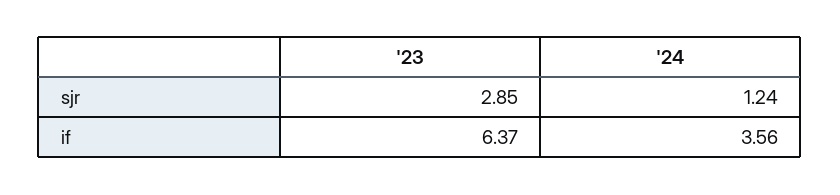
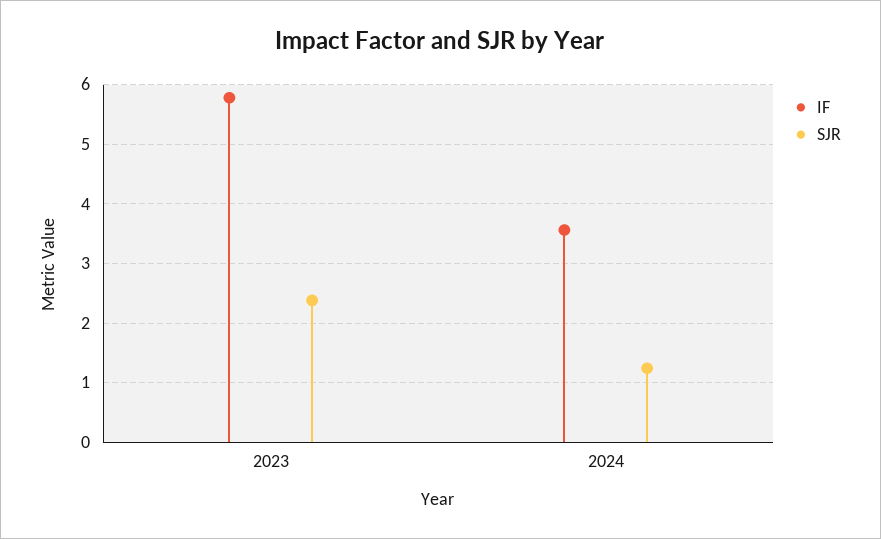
  {
    "sjr": {
-     "'23": 2.85,
+     "'23": 2.4,
      "'24": 1.24
    },
    "if": {
-     "'23": 6.37,
+     "'23": 5.8,
      "'24": 3.56
    }
  }

